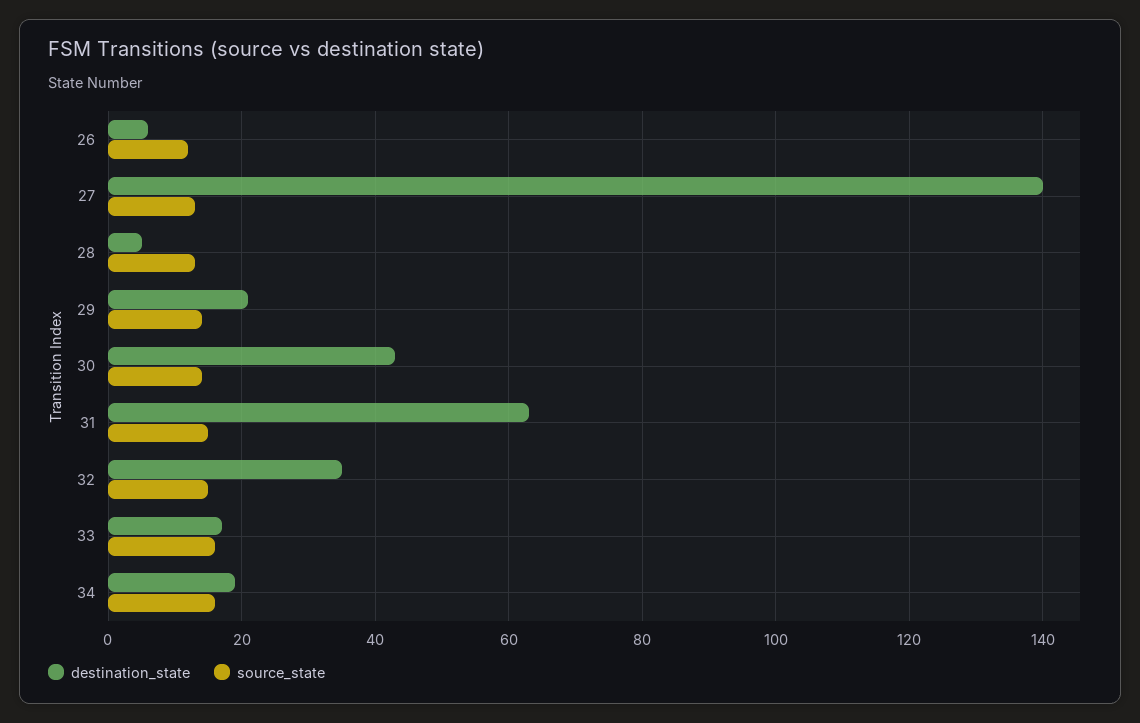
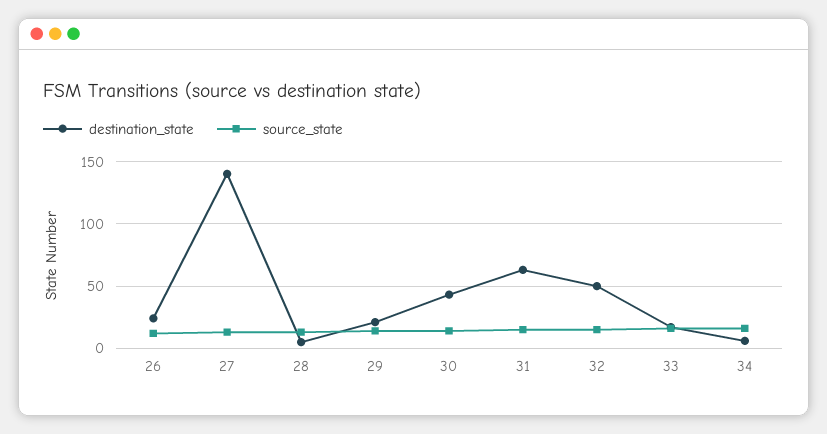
  {
    "destination_state": {
-     "26": 5,
+     "26": 25,
      "27": 140,
      "28": 5,
      "29": 20,
      "30": 45,
      "31": 65,
-     "32": 35,
+     "32": 50,
      "33": 15,
-     "34": 20
+     "34": 5
    },
    "source_state": {
      "26": 10,
      "27": 15,
      "28": 15,
      "29": 15,
      "30": 15,
      "31": 15,
      "32": 15,
      "33": 15,
      "34": 15
    }
  }

